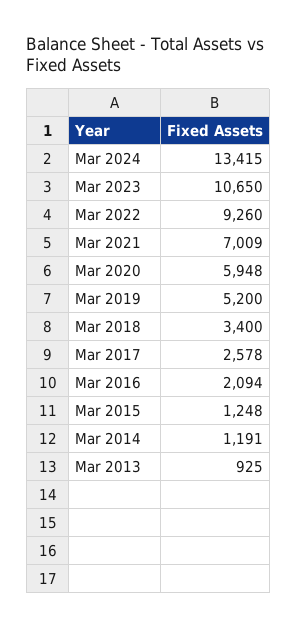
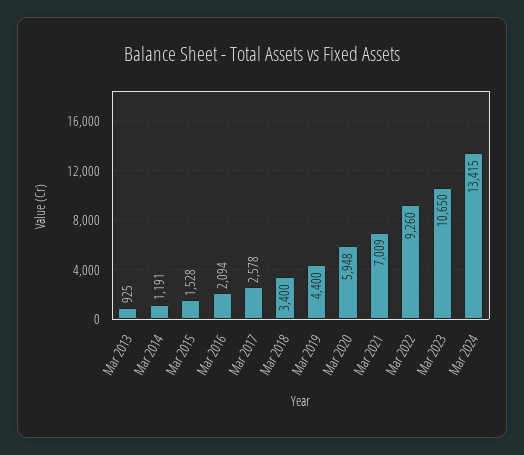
  {
    "Mar 2024": 13415,
    "Mar 2023": 10650,
    "Mar 2022": 9260,
    "Mar 2021": 7009,
    "Mar 2020": 5948,
-   "Mar 2019": 5200,
+   "Mar 2019": 4400,
    "Mar 2018": 3400,
    "Mar 2017": 2578,
    "Mar 2016": 2094,
-   "Mar 2015": 1248,
+   "Mar 2015": 1528,
    "Mar 2014": 1191,
    "Mar 2013": 925
  }

